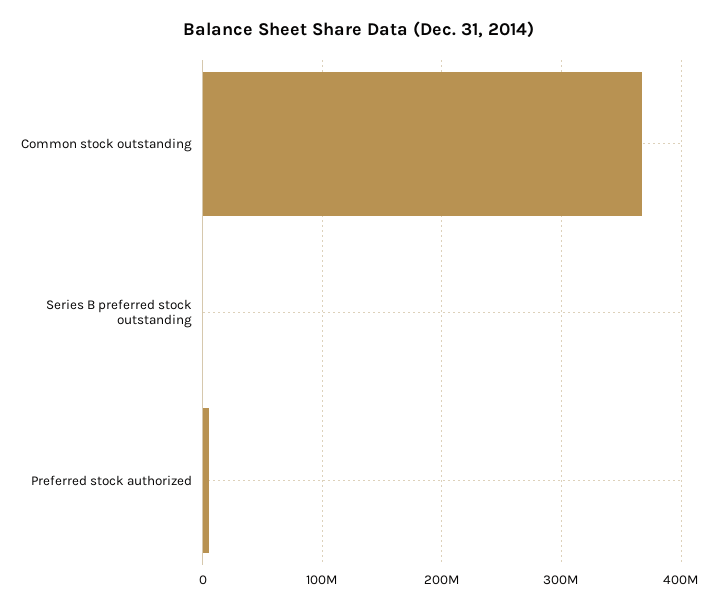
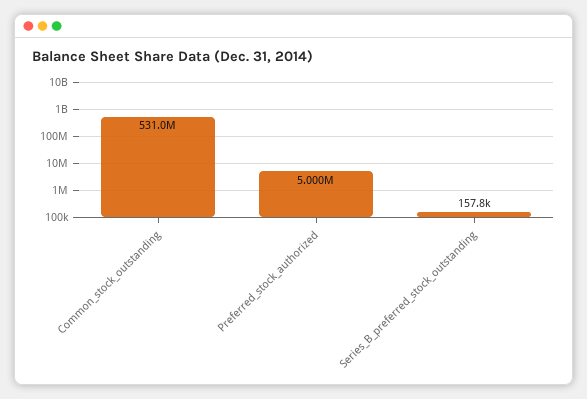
  {
-   "Common stock outstanding": 370000000,
+   "Common stock outstanding": 531000000,
    "Series B preferred stock outstanding": 157800,
    "Preferred stock authorized": 5000000
  }

